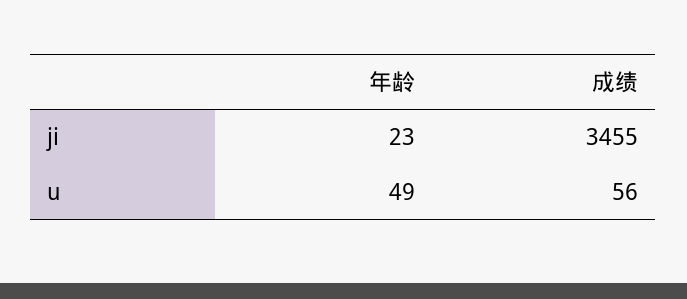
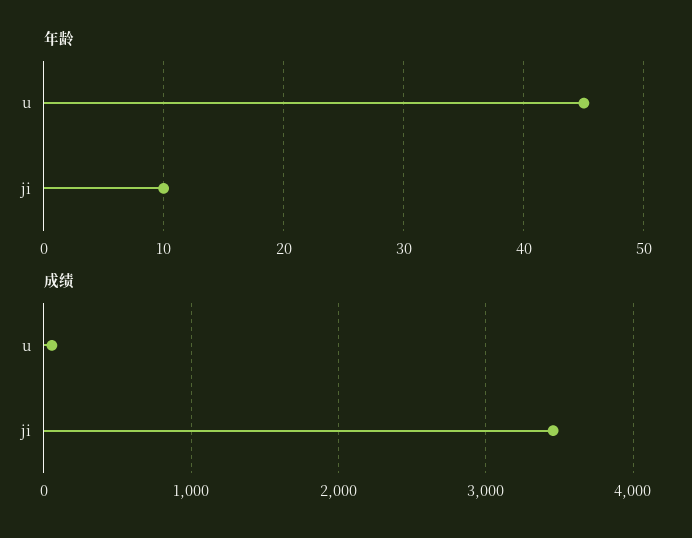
  {
    "年龄": {
-     "ji": 23,
+     "ji": 10,
-     "u": 49
+     "u": 45
    },
    "成绩": {
      "ji": 3455,
      "u": 56
    }
  }

